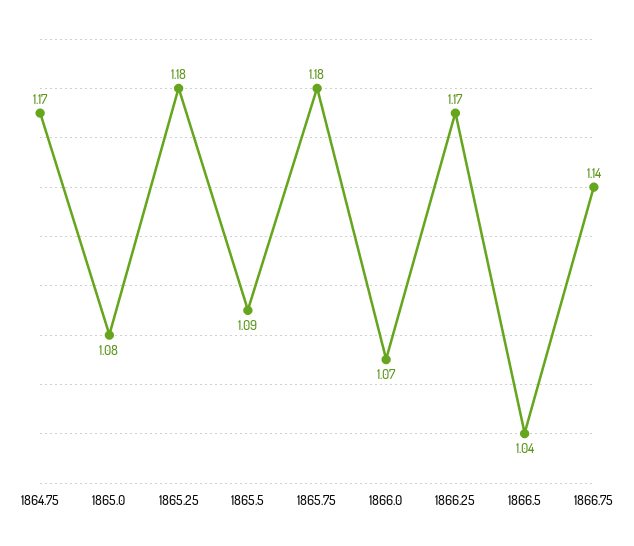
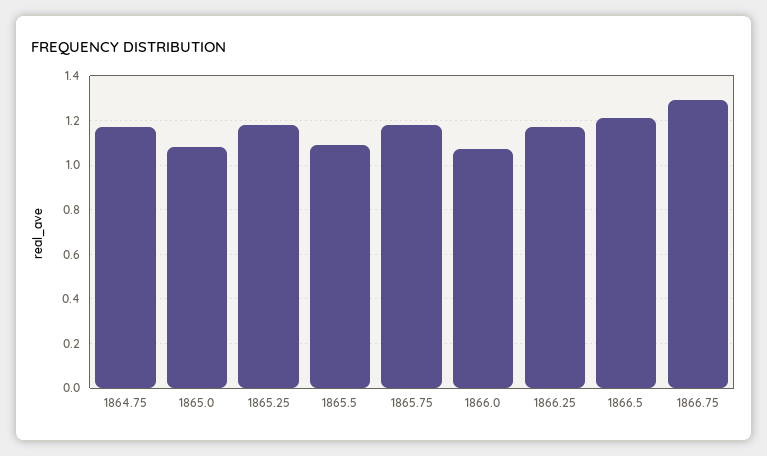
  {
    "1864.75": 1.17,
    "1865.0": 1.08,
    "1865.25": 1.18,
    "1865.5": 1.09,
    "1865.75": 1.18,
    "1866.0": 1.07,
    "1866.25": 1.17,
-   "1866.5": 1.04,
+   "1866.5": 1.2,
-   "1866.75": 1.14
+   "1866.75": 1.3
  }

